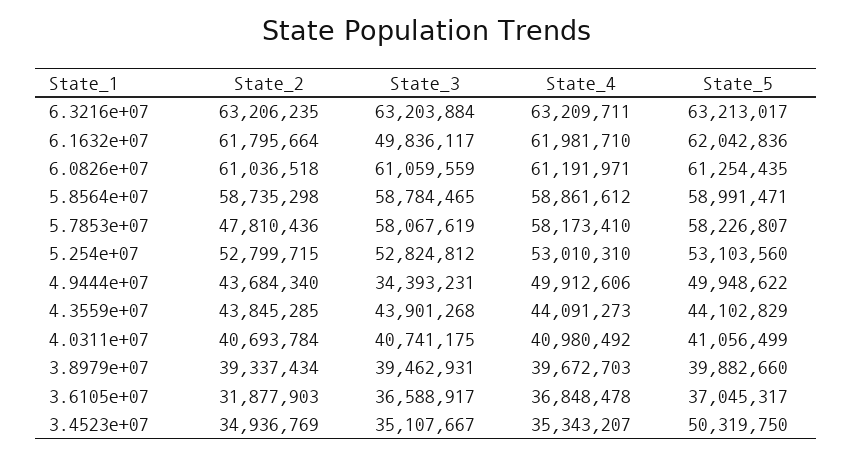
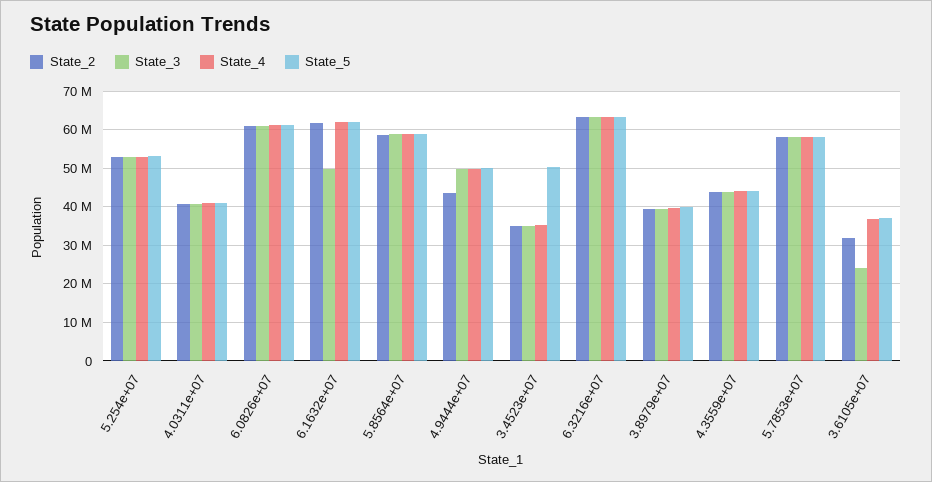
  {
    "State_2": {
      "6.3216e+07": 63206235,
      "6.1632e+07": 61795664,
      "6.0826e+07": 61036518,
      "5.8564e+07": 58735298,
-     "5.7853e+07": 47810436,
+     "5.7853e+07": 58000000,
      "5.254e+07": 52799715,
      "4.9444e+07": 43684340,
      "4.3559e+07": 43845285,
      "4.0311e+07": 40693784,
      "3.8979e+07": 39337434,
      "3.6105e+07": 31877903,
      "3.4523e+07": 34936769
    },
    "State_3": {
      "6.3216e+07": 63203884,
      "6.1632e+07": 49836117,
      "6.0826e+07": 61059559,
      "5.8564e+07": 58784465,
      "5.7853e+07": 58067619,
      "5.254e+07": 52824812,
-     "4.9444e+07": 34393231,
+     "4.9444e+07": 50000000,
      "4.3559e+07": 43901268,
      "4.0311e+07": 40741175,
      "3.8979e+07": 39462931,
-     "3.6105e+07": 36588917,
+     "3.6105e+07": 24000000,
      "3.4523e+07": 35107667
    },
    "State_4": {
      "6.3216e+07": 63209711,
      "6.1632e+07": 61981710,
      "6.0826e+07": 61191971,
      "5.8564e+07": 58861612,
      "5.7853e+07": 58173410,
      "5.254e+07": 53010310,
      "4.9444e+07": 49912606,
      "4.3559e+07": 44091273,
      "4.0311e+07": 40980492,
      "3.8979e+07": 39672703,
      "3.6105e+07": 36848478,
      "3.4523e+07": 35343207
    },
    "State_5": {
      "6.3216e+07": 63213017,
      "6.1632e+07": 62042836,
      "6.0826e+07": 61254435,
      "5.8564e+07": 58991471,
      "5.7853e+07": 58226807,
      "5.254e+07": 53103560,
      "4.9444e+07": 49948622,
      "4.3559e+07": 44102829,
      "4.0311e+07": 41056499,
      "3.8979e+07": 39882660,
      "3.6105e+07": 37045317,
      "3.4523e+07": 50319750
    }
  }

